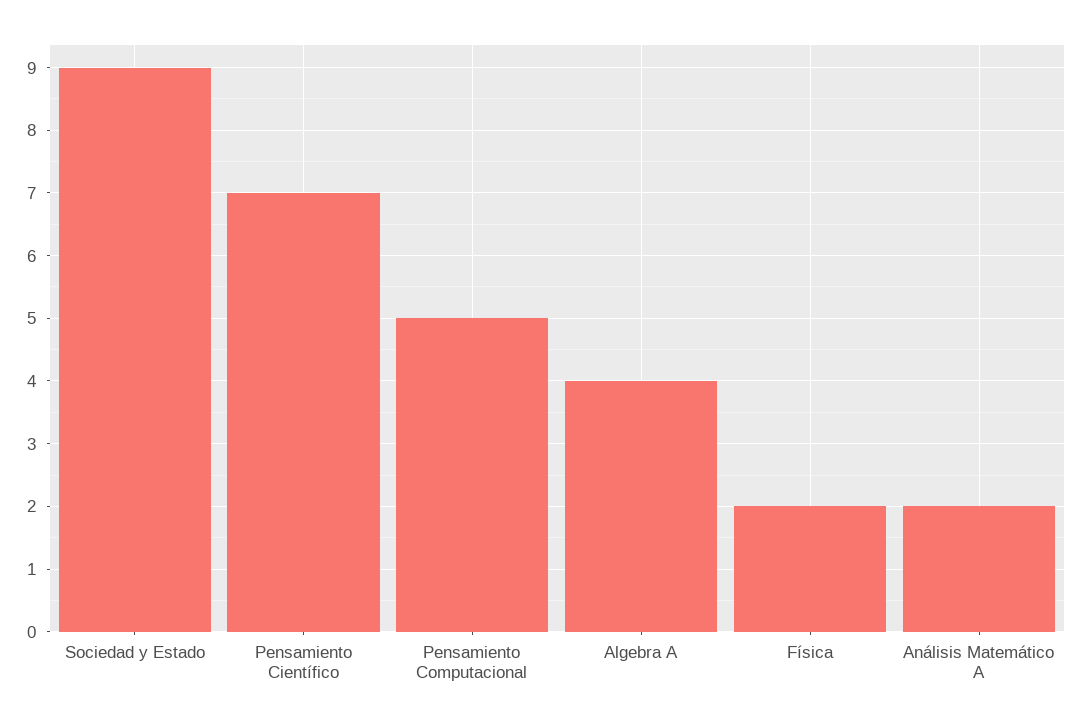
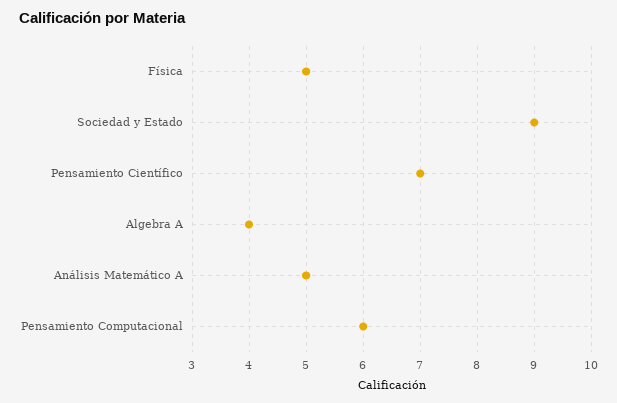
  {
    "Sociedad y Estado": 9,
    "Pensamiento Científico": 7,
-   "Pensamiento Computacional": 5,
+   "Pensamiento Computacional": 6,
    "Algebra A": 4,
-   "Física": 2,
+   "Física": 5,
-   "Análisis Matemático A": 2
+   "Análisis Matemático A": 5
  }

